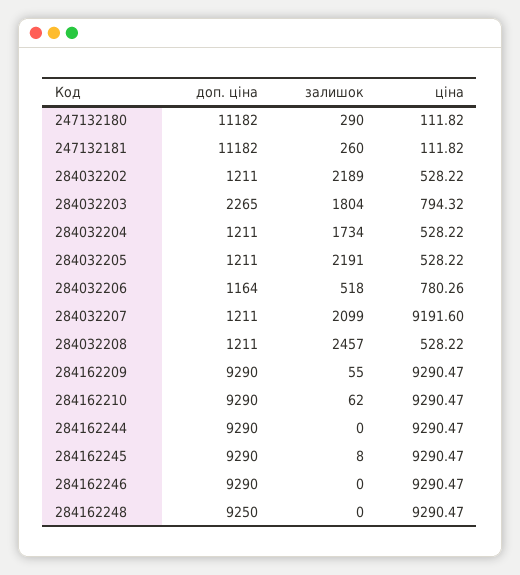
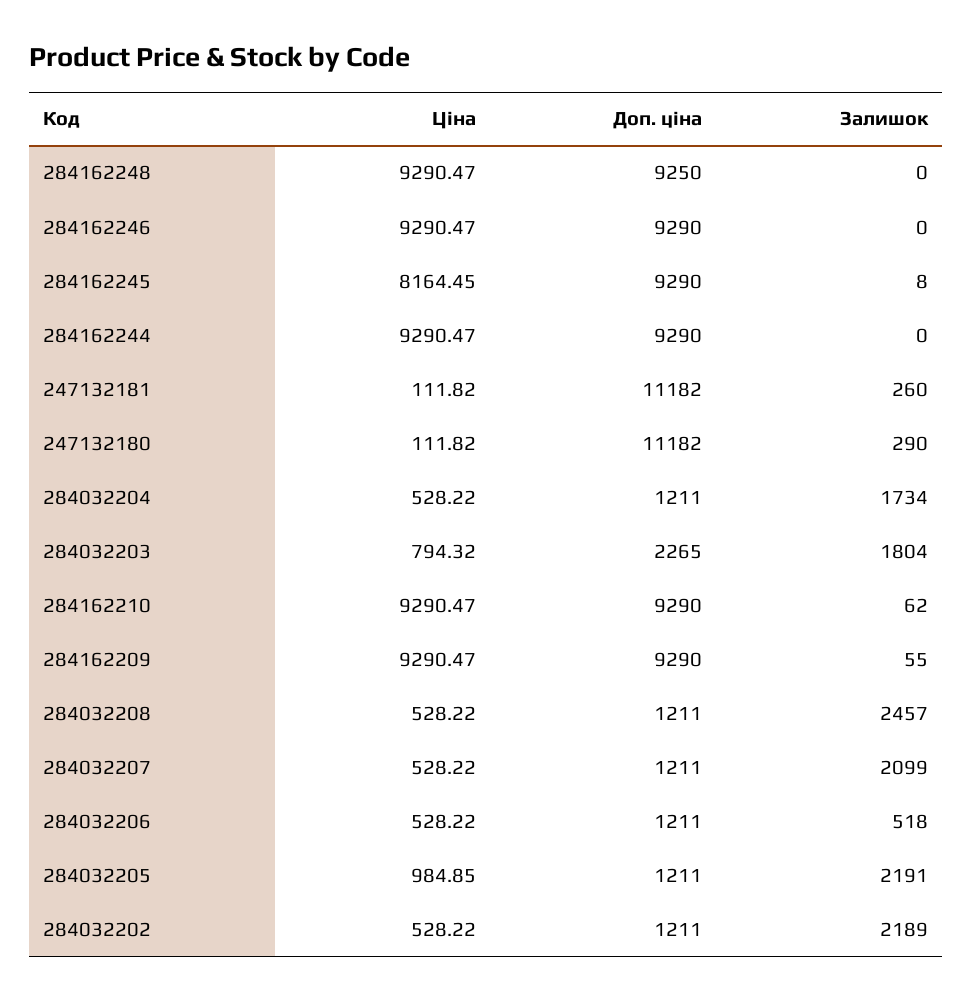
  {
    "доп. ціна": {
      "247132180": 11182,
      "247132181": 11182,
      "284032202": 1211,
      "284032203": 2265,
      "284032204": 1211,
      "284032205": 1211,
-     "284032206": 1164,
+     "284032206": 1211,
      "284032207": 1211,
      "284032208": 1211,
      "284162209": 9290,
      "284162210": 9290,
      "284162244": 9290,
      "284162245": 9290,
      "284162246": 9290,
      "284162248": 9250
    },
    "залишок": {
      "247132180": 290,
      "247132181": 260,
      "284032202": 2189,
      "284032203": 1804,
      "284032204": 1734,
      "284032205": 2191,
      "284032206": 518,
      "284032207": 2099,
      "284032208": 2457,
      "284162209": 55,
      "284162210": 62,
      "284162244": 0,
      "284162245": 8,
      "284162246": 0,
      "284162248": 0
    },
    "ціна": {
      "247132180": 111.82,
      "247132181": 111.82,
      "284032202": 528.22,
      "284032203": 794.32,
      "284032204": 528.22,
-     "284032205": 528.22,
+     "284032205": 984.85,
-     "284032206": 780.26,
+     "284032206": 528.22,
-     "284032207": 9191.6,
+     "284032207": 528.22,
      "284032208": 528.22,
      "284162209": 9290.47,
      "284162210": 9290.47,
      "284162244": 9290.47,
-     "284162245": 9290.47,
+     "284162245": 8164.45,
      "284162246": 9290.47,
      "284162248": 9290.47
    }
  }

